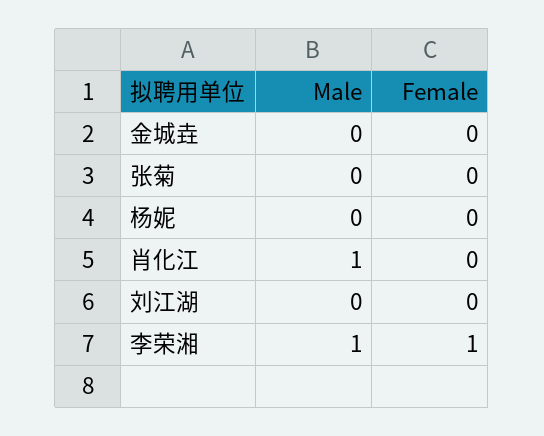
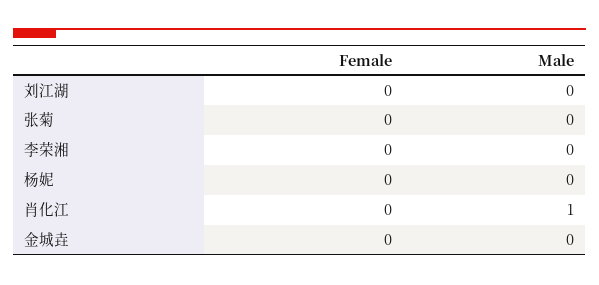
  {
    "Male": {
      "金城垚": 0,
      "张菊": 0,
      "杨妮": 0,
      "肖化江": 1,
      "刘江湖": 0,
-     "李荣湘": 1
+     "李荣湘": 0
    },
    "Female": {
      "金城垚": 0,
      "张菊": 0,
      "杨妮": 0,
      "肖化江": 0,
      "刘江湖": 0,
-     "李荣湘": 1
+     "李荣湘": 0
    }
  }

